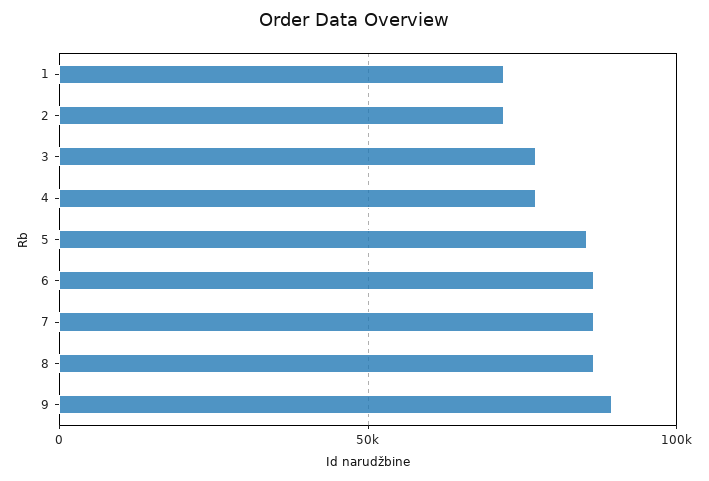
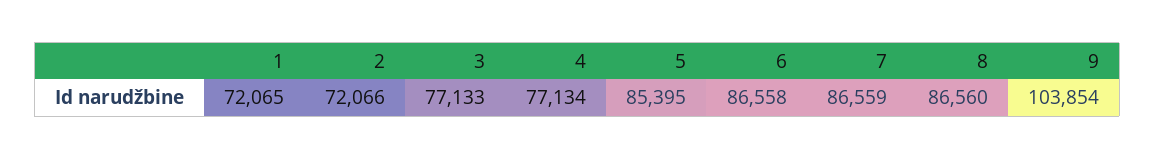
  {
    "1": 72065,
    "2": 72066,
    "3": 77133,
    "4": 77134,
    "5": 85395,
    "6": 86558,
    "7": 86559,
    "8": 86560,
-   "9": 90000
+   "9": 103854
  }

